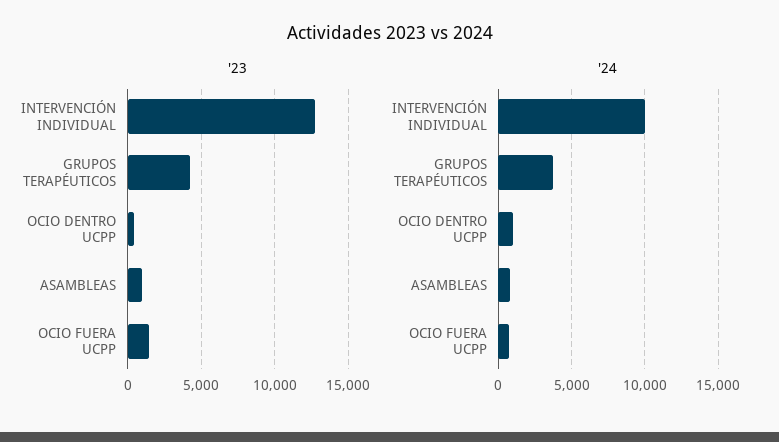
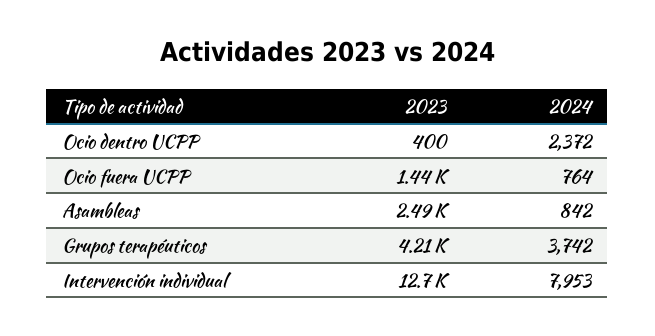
  {
    "'23": {
      "INTERVENCIÓN INDIVIDUAL": 12700,
      "GRUPOS TERAPÉUTICOS": 4210,
      "OCIO DENTRO UCPP": 400,
-     "ASAMBLEAS": 1000,
+     "ASAMBLEAS": 2490,
      "OCIO FUERA UCPP": 1440
    },
    "'24": {
-     "INTERVENCIÓN INDIVIDUAL": 10000,
+     "INTERVENCIÓN INDIVIDUAL": 7953,
      "GRUPOS TERAPÉUTICOS": 3742,
-     "OCIO DENTRO UCPP": 1000,
+     "OCIO DENTRO UCPP": 2372,
      "ASAMBLEAS": 842,
      "OCIO FUERA UCPP": 764
    }
  }

